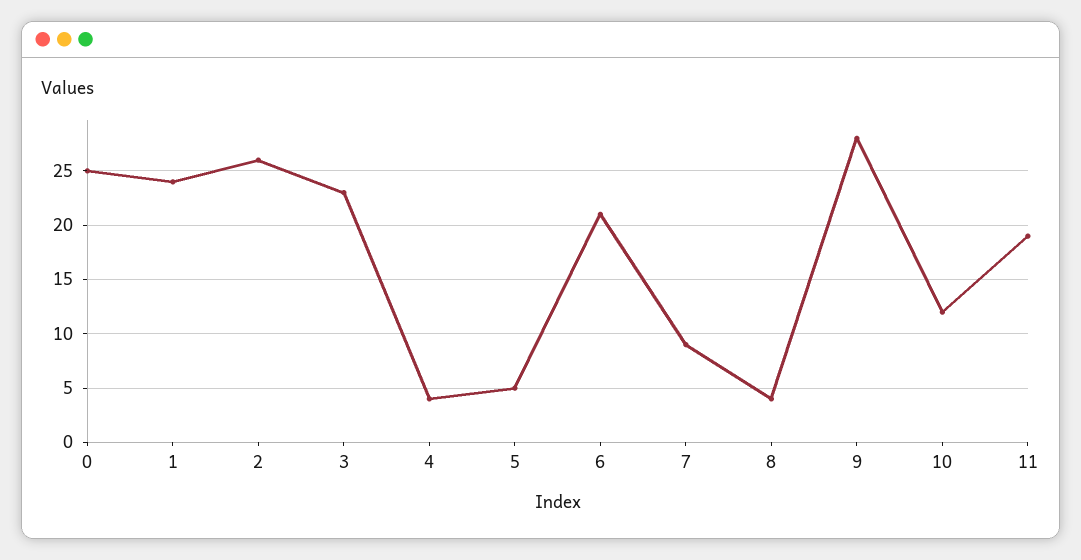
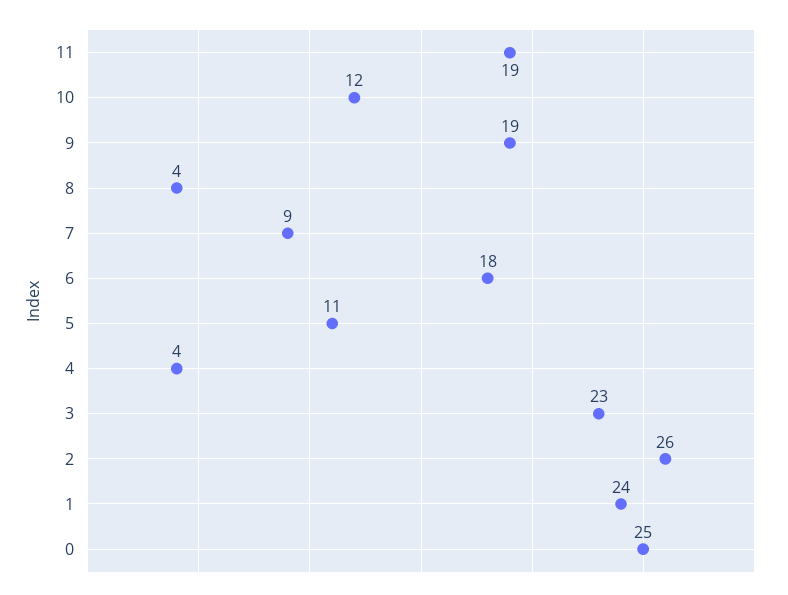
  {
    "0": 25,
    "1": 24,
    "2": 26,
    "3": 23,
    "4": 4,
-   "5": 5,
+   "5": 11,
-   "6": 21,
+   "6": 18,
    "7": 9,
    "8": 4,
-   "9": 28,
+   "9": 19,
    "10": 12,
    "11": 19
  }

